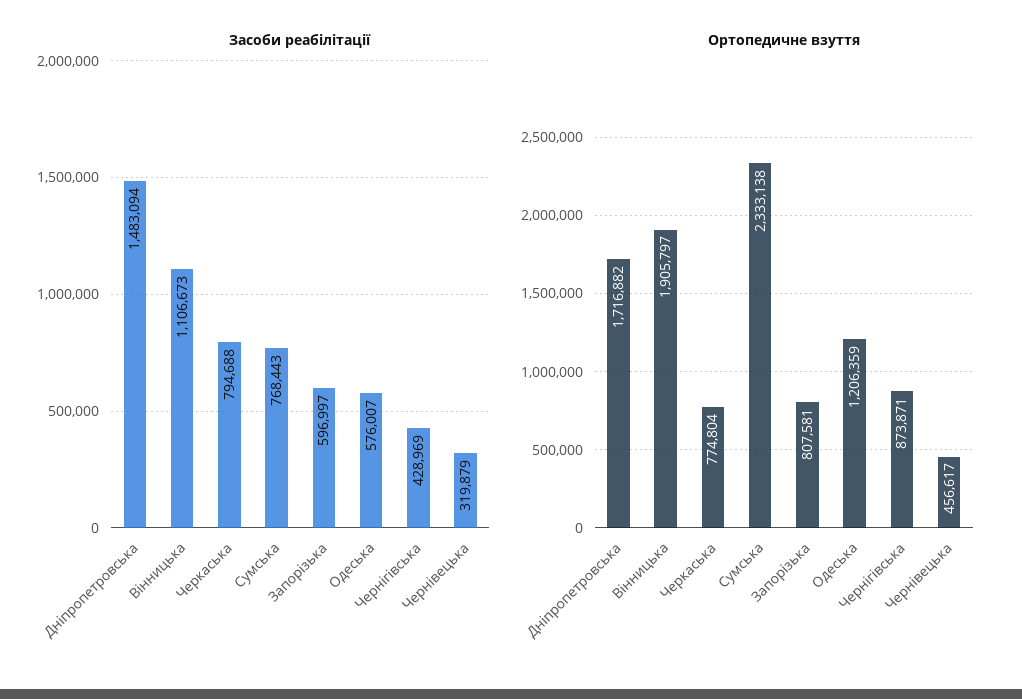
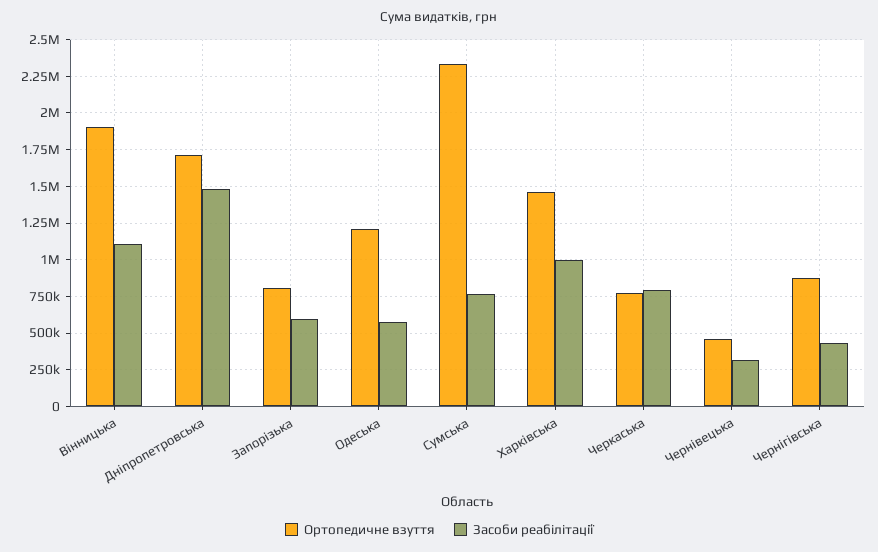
  {
    "Засоби реабілітації": {
      "Дніпропетровська": 1483094,
      "Вінницька": 1106673,
      "Черкаська": 794688,
      "Сумська": 768443,
      "Запорізька": 596997,
      "Одеська": 576007,
      "Чернігівська": 428969,
-     "Чернівецька": 319879
+     "Чернівецька": 319879,
+     "Харківська": 1000000
    },
    "Ортопедичне взуття": {
      "Дніпропетровська": 1716882,
      "Вінницька": 1905797,
      "Черкаська": 774804,
      "Сумська": 2333138,
      "Запорізька": 807581,
      "Одеська": 1206359,
      "Чернігівська": 873871,
-     "Чернівецька": 456617
+     "Чернівецька": 456617,
+     "Харківська": 1450000
    }
  }

